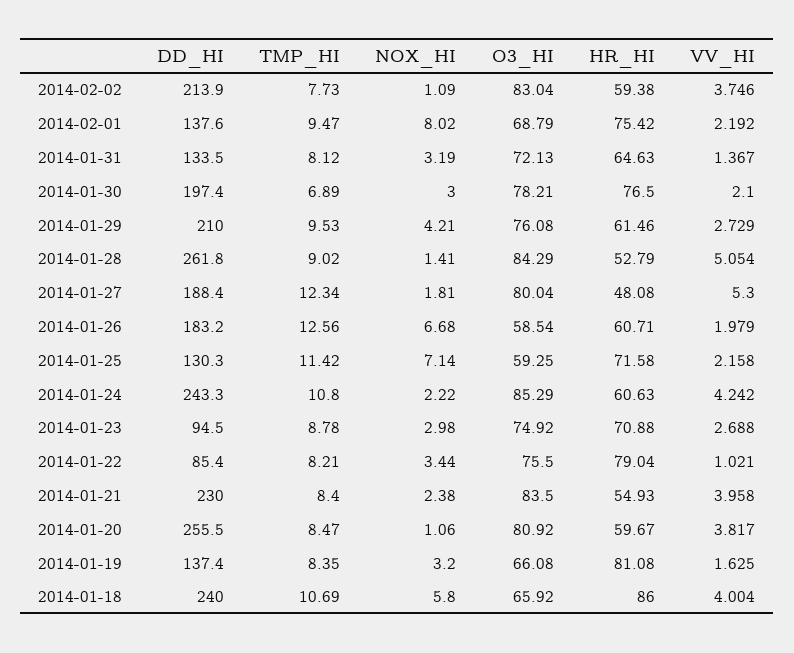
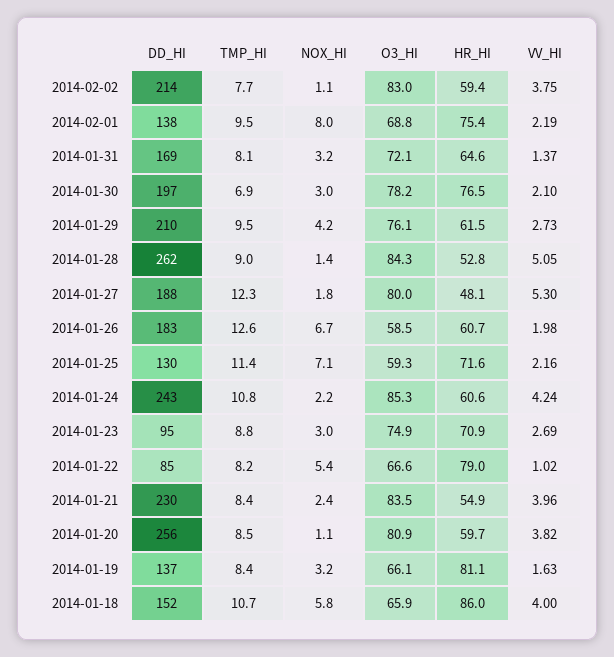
  {
    "DD_HI": {
      "2014-02-02": 213.9,
      "2014-02-01": 137.6,
-     "2014-01-31": 133.5,
+     "2014-01-31": 169,
      "2014-01-30": 197.4,
      "2014-01-29": 210,
      "2014-01-28": 261.8,
      "2014-01-27": 188.4,
      "2014-01-26": 183.2,
      "2014-01-25": 130.3,
      "2014-01-24": 243.3,
      "2014-01-23": 94.5,
      "2014-01-22": 85.4,
      "2014-01-21": 230,
      "2014-01-20": 255.5,
      "2014-01-19": 137.4,
-     "2014-01-18": 240
+     "2014-01-18": 152
    },
    "TMP_HI": {
      "2014-02-02": 7.73,
      "2014-02-01": 9.47,
      "2014-01-31": 8.12,
      "2014-01-30": 6.89,
      "2014-01-29": 9.53,
      "2014-01-28": 9.02,
      "2014-01-27": 12.34,
      "2014-01-26": 12.56,
      "2014-01-25": 11.42,
      "2014-01-24": 10.8,
      "2014-01-23": 8.78,
      "2014-01-22": 8.21,
      "2014-01-21": 8.4,
      "2014-01-20": 8.47,
      "2014-01-19": 8.35,
      "2014-01-18": 10.69
    },
    "NOX_HI": {
      "2014-02-02": 1.09,
      "2014-02-01": 8.02,
      "2014-01-31": 3.19,
      "2014-01-30": 3,
      "2014-01-29": 4.21,
      "2014-01-28": 1.41,
      "2014-01-27": 1.81,
      "2014-01-26": 6.68,
      "2014-01-25": 7.14,
      "2014-01-24": 2.22,
      "2014-01-23": 2.98,
-     "2014-01-22": 3.44,
+     "2014-01-22": 5.4,
      "2014-01-21": 2.38,
      "2014-01-20": 1.06,
      "2014-01-19": 3.2,
      "2014-01-18": 5.8
    },
    "O3_HI": {
      "2014-02-02": 83.04,
      "2014-02-01": 68.79,
      "2014-01-31": 72.13,
      "2014-01-30": 78.21,
      "2014-01-29": 76.08,
      "2014-01-28": 84.29,
      "2014-01-27": 80.04,
      "2014-01-26": 58.54,
      "2014-01-25": 59.25,
      "2014-01-24": 85.29,
      "2014-01-23": 74.92,
-     "2014-01-22": 75.5,
+     "2014-01-22": 66.6,
      "2014-01-21": 83.5,
      "2014-01-20": 80.92,
      "2014-01-19": 66.08,
      "2014-01-18": 65.92
    },
    "HR_HI": {
      "2014-02-02": 59.38,
      "2014-02-01": 75.42,
      "2014-01-31": 64.63,
      "2014-01-30": 76.5,
      "2014-01-29": 61.46,
      "2014-01-28": 52.79,
      "2014-01-27": 48.08,
      "2014-01-26": 60.71,
      "2014-01-25": 71.58,
      "2014-01-24": 60.63,
      "2014-01-23": 70.88,
      "2014-01-22": 79.04,
      "2014-01-21": 54.93,
      "2014-01-20": 59.67,
      "2014-01-19": 81.08,
      "2014-01-18": 86
    },
    "VV_HI": {
      "2014-02-02": 3.746,
      "2014-02-01": 2.192,
      "2014-01-31": 1.367,
      "2014-01-30": 2.1,
      "2014-01-29": 2.729,
      "2014-01-28": 5.054,
      "2014-01-27": 5.3,
      "2014-01-26": 1.979,
      "2014-01-25": 2.158,
      "2014-01-24": 4.242,
      "2014-01-23": 2.688,
      "2014-01-22": 1.021,
      "2014-01-21": 3.958,
      "2014-01-20": 3.817,
      "2014-01-19": 1.625,
      "2014-01-18": 4.004
    }
  }

